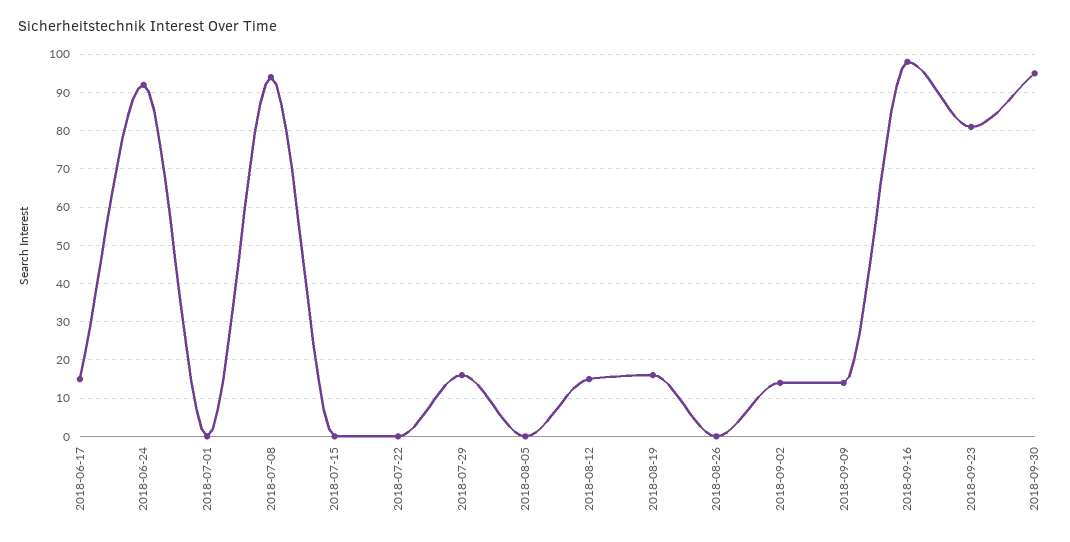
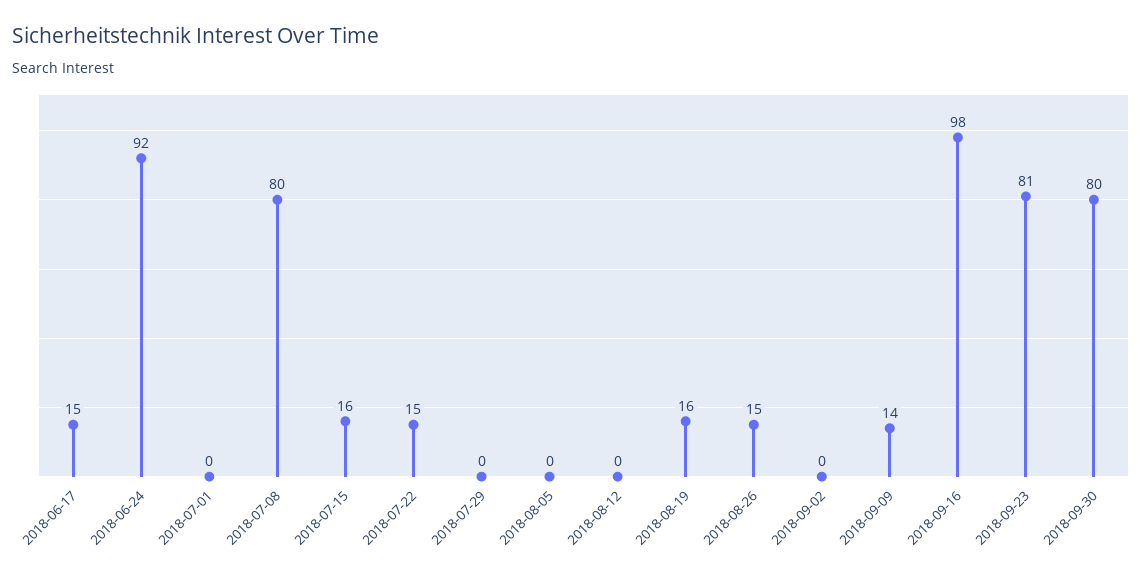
  {
    "2018-06-17": 15,
    "2018-06-24": 92,
    "2018-07-01": 0,
-   "2018-07-08": 95,
+   "2018-07-08": 80,
-   "2018-07-15": 0,
+   "2018-07-15": 16,
-   "2018-07-22": 0,
+   "2018-07-22": 15,
-   "2018-07-29": 15,
+   "2018-07-29": 0,
    "2018-08-05": 0,
-   "2018-08-12": 15,
+   "2018-08-12": 0,
    "2018-08-19": 16,
-   "2018-08-26": 0,
+   "2018-08-26": 15,
-   "2018-09-02": 15,
+   "2018-09-02": 0,
    "2018-09-09": 14,
    "2018-09-16": 98,
    "2018-09-23": 81,
-   "2018-09-30": 95
+   "2018-09-30": 80
  }

